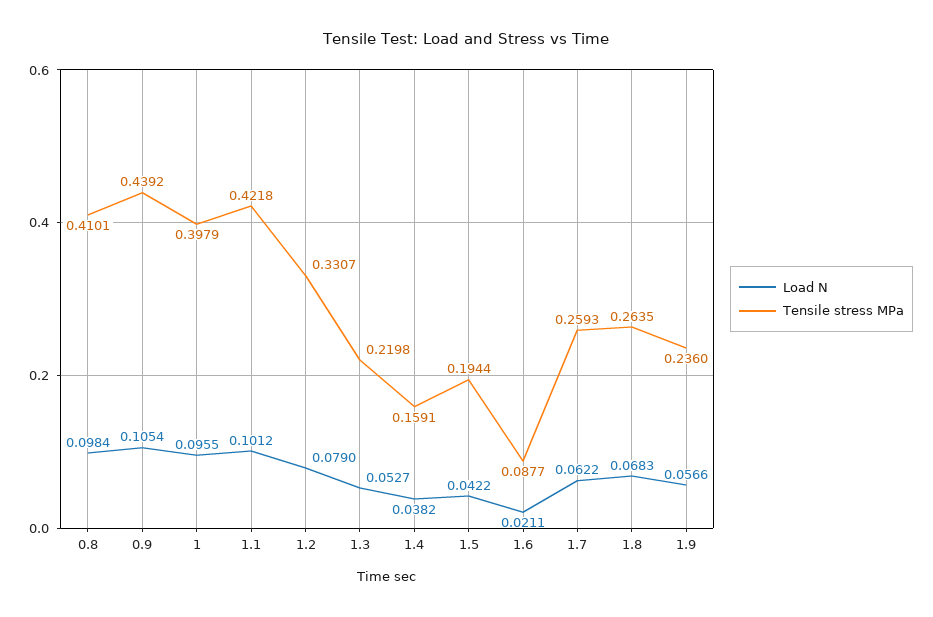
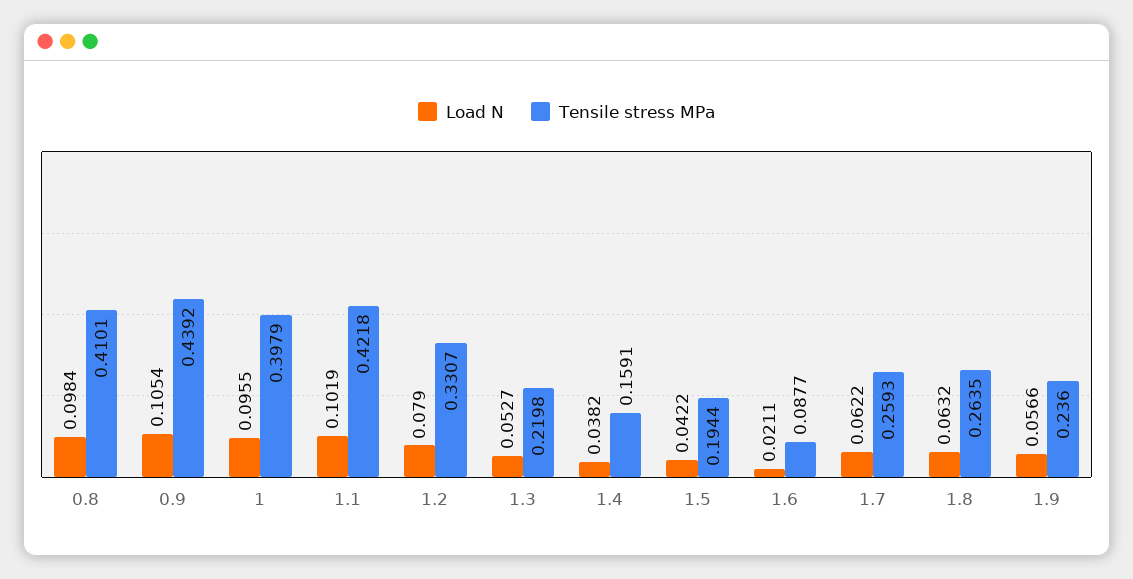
  {
    "Load N": {
      "0.8": 0.0984,
      "0.9": 0.1054,
      "1": 0.0955,
-     "1.1": 0.1012,
+     "1.1": 0.1019,
      "1.2": 0.079,
      "1.3": 0.0527,
      "1.4": 0.0382,
      "1.5": 0.0422,
      "1.6": 0.0211,
      "1.7": 0.0622,
-     "1.8": 0.0683,
+     "1.8": 0.0632,
      "1.9": 0.0566
    },
    "Tensile stress MPa": {
      "0.8": 0.4101,
      "0.9": 0.4392,
      "1": 0.3979,
      "1.1": 0.4218,
      "1.2": 0.3307,
      "1.3": 0.2198,
      "1.4": 0.1591,
      "1.5": 0.1944,
      "1.6": 0.0877,
      "1.7": 0.2593,
      "1.8": 0.2635,
      "1.9": 0.236
    }
  }

